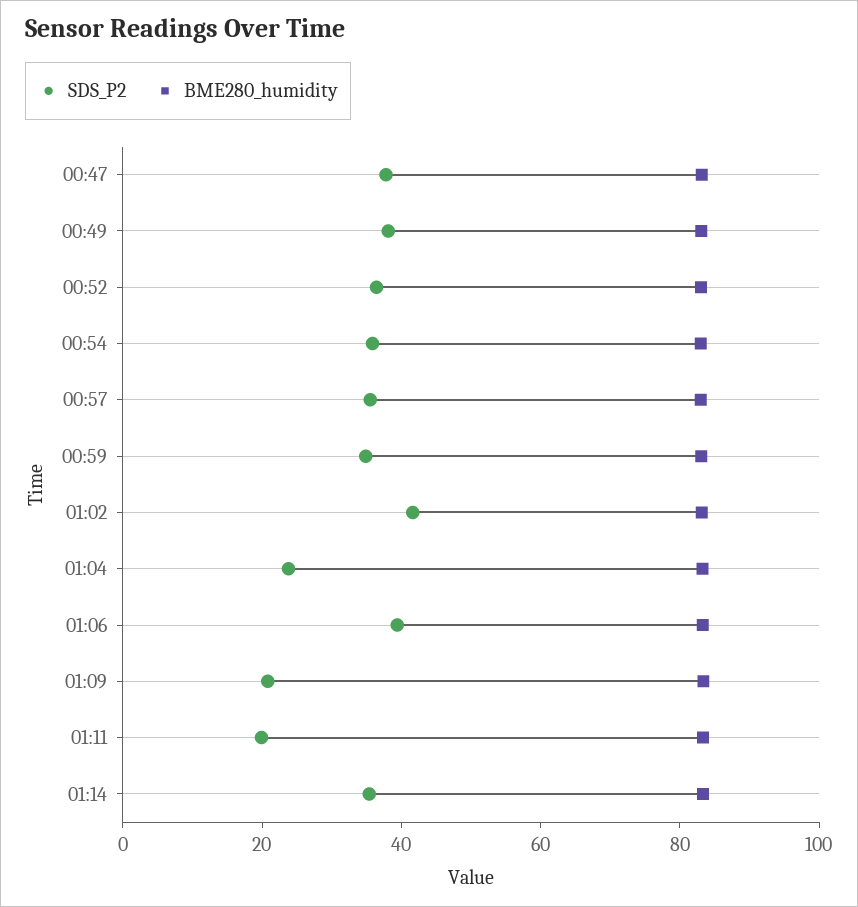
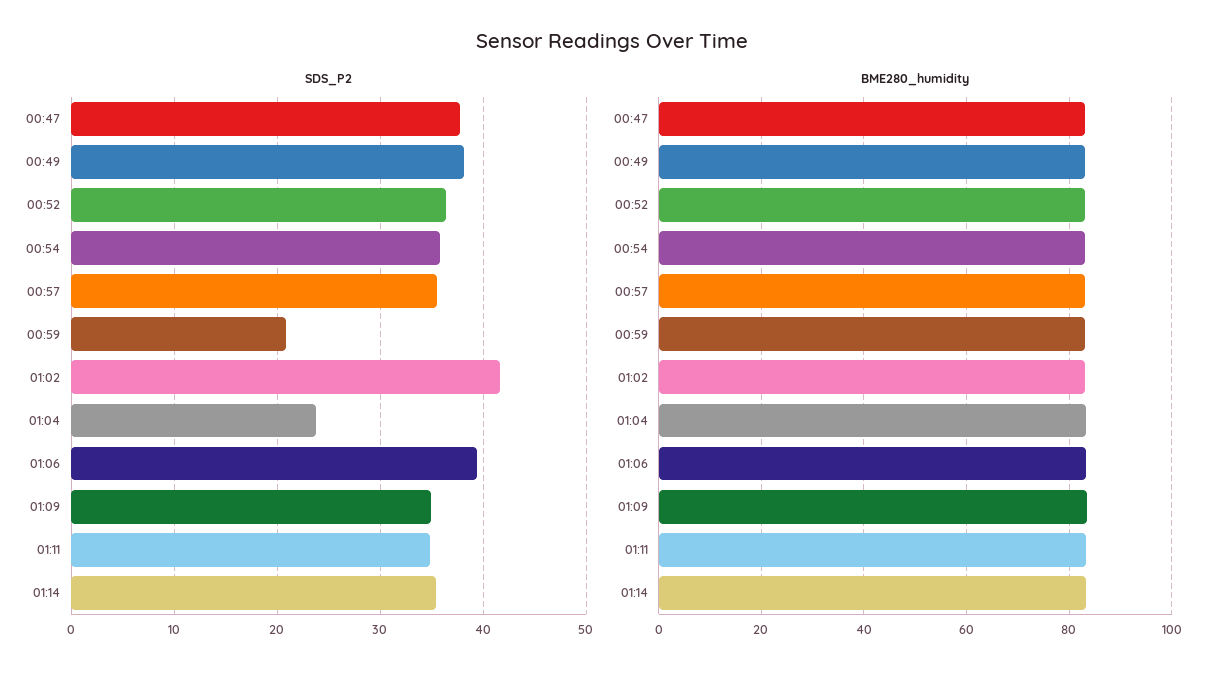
  {
    "SDS_P2": {
      "00:47": 38,
      "00:49": 38,
      "00:52": 36,
      "00:54": 36,
      "00:57": 36,
-     "00:59": 35,
+     "00:59": 21,
      "01:02": 42,
      "01:04": 24,
      "01:06": 39,
-     "01:09": 20,
+     "01:09": 35,
-     "01:11": 20,
+     "01:11": 35,
      "01:14": 35
    },
    "BME280_humidity": {
      "00:47": 84,
      "00:49": 84,
      "00:52": 84,
      "00:54": 84,
      "00:57": 82,
      "00:59": 84,
      "01:02": 84,
      "01:04": 84,
      "01:06": 84,
      "01:09": 84,
      "01:11": 84,
      "01:14": 84
    }
  }

